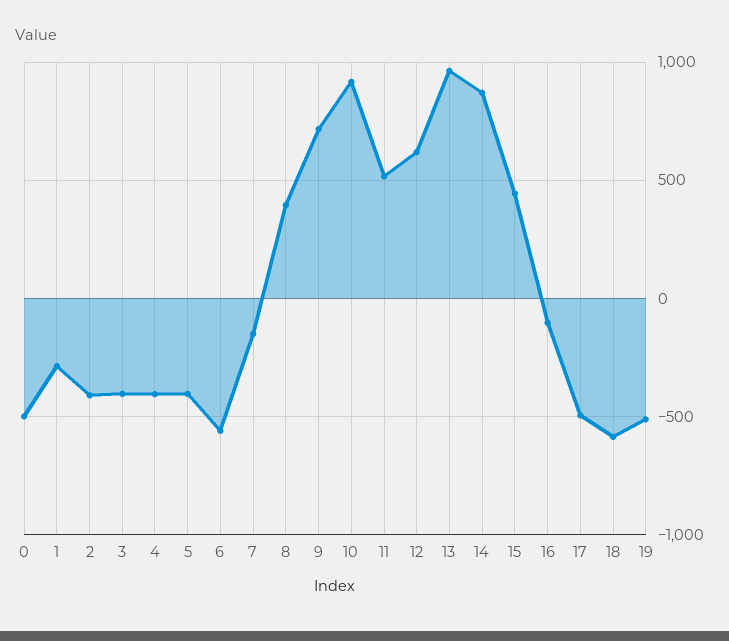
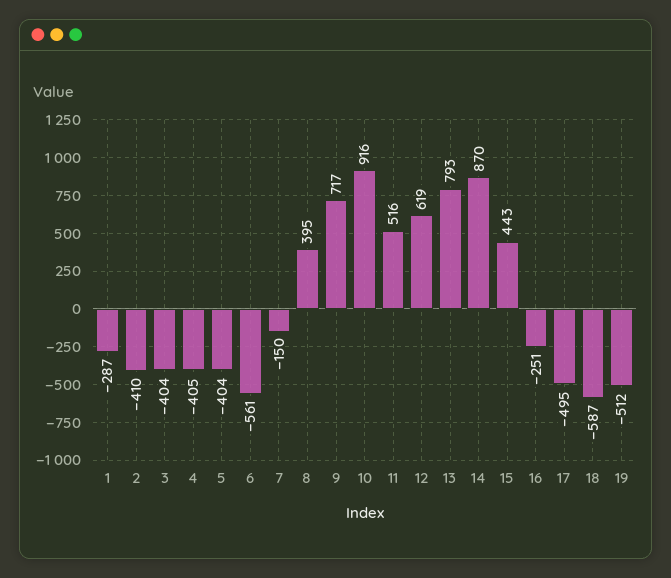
  {
-   "0": -500,
    "1": -287,
    "2": -410,
    "3": -404,
    "4": -405,
    "5": -404,
    "6": -561,
    "7": -150,
    "8": 395,
    "9": 717,
    "10": 916,
    "11": 516,
    "12": 619,
-   "13": 950,
+   "13": 793,
    "14": 870,
    "15": 443,
-   "16": -100,
+   "16": -251,
    "17": -495,
    "18": -587,
    "19": -512
  }

